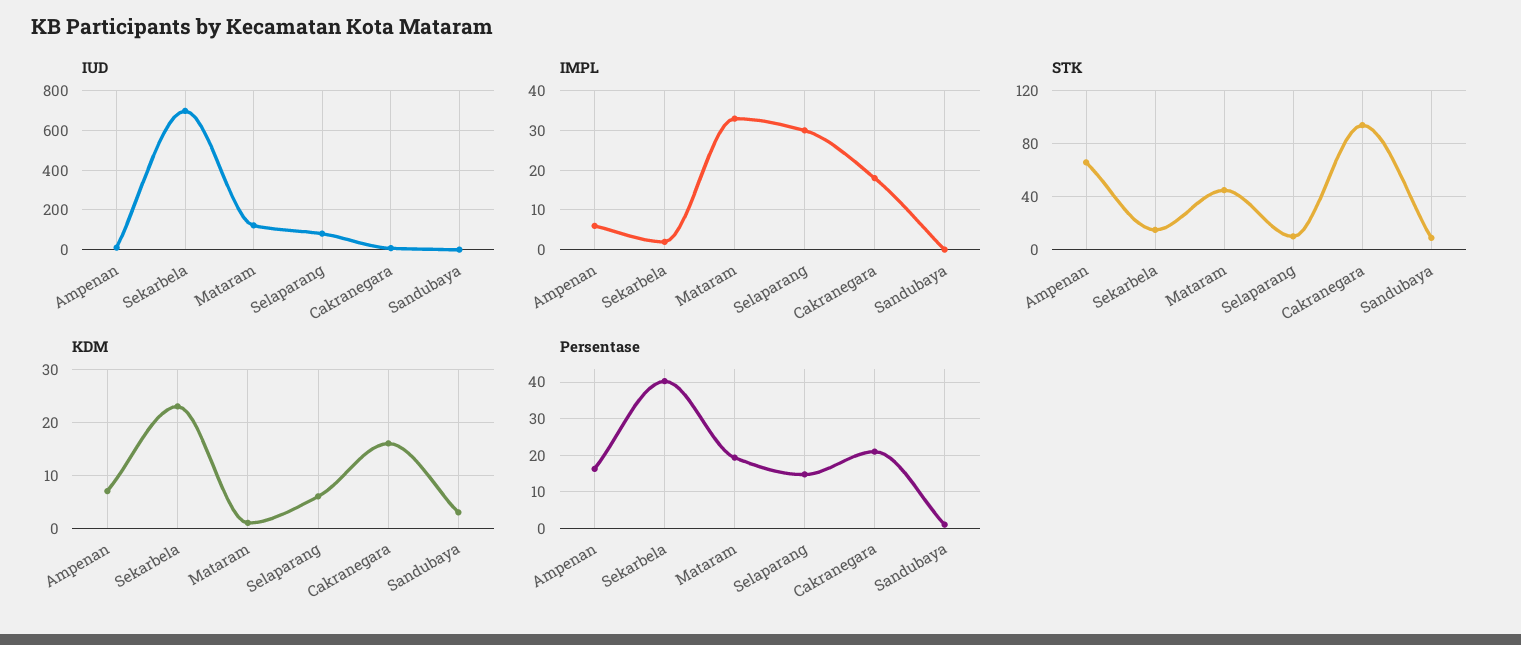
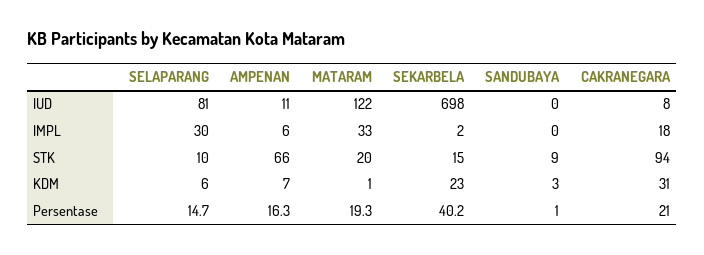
  {
    "IUD": {
      "Ampenan": 11,
      "Sekarbela": 698,
      "Mataram": 122,
      "Selaparang": 81,
      "Cakranegara": 8,
      "Sandubaya": 0
    },
    "IMPL": {
      "Ampenan": 6,
      "Sekarbela": 2,
      "Mataram": 33,
      "Selaparang": 30,
      "Cakranegara": 18,
      "Sandubaya": 0
    },
    "STK": {
      "Ampenan": 66,
      "Sekarbela": 15,
-     "Mataram": 45,
+     "Mataram": 20,
      "Selaparang": 10,
      "Cakranegara": 94,
      "Sandubaya": 9
    },
    "KDM": {
      "Ampenan": 7,
      "Sekarbela": 23,
      "Mataram": 1,
      "Selaparang": 6,
-     "Cakranegara": 15,
+     "Cakranegara": 31,
      "Sandubaya": 3
    },
    "Persentase": {
      "Ampenan": 16.3,
      "Sekarbela": 40.2,
      "Mataram": 19.3,
      "Selaparang": 14.7,
      "Cakranegara": 21,
      "Sandubaya": 1
    }
  }

